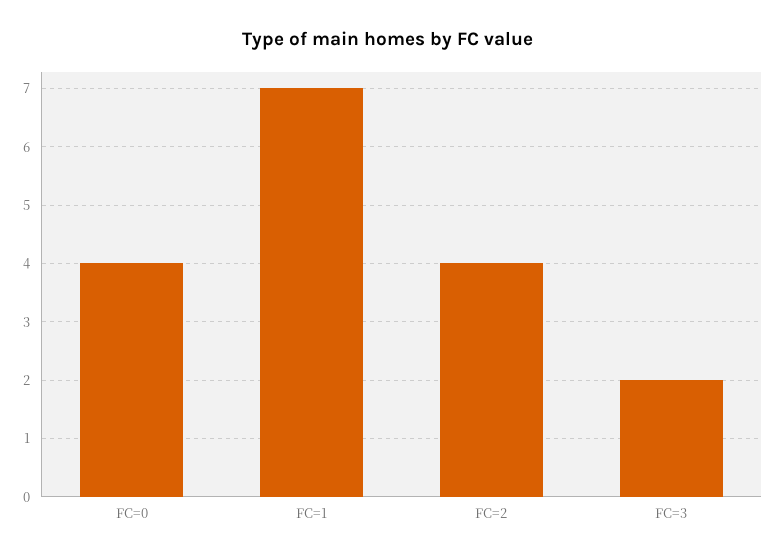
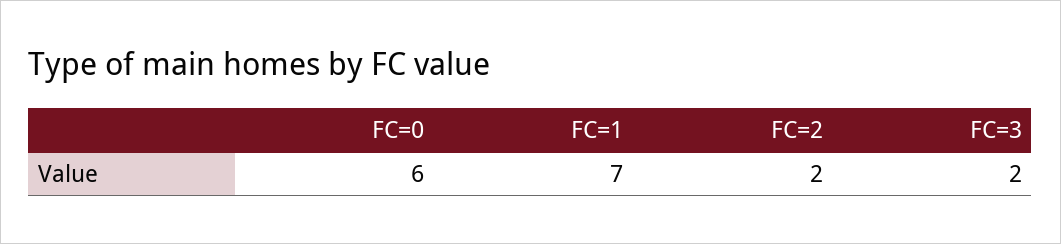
  {
-   "FC=0": 4,
+   "FC=0": 6,
    "FC=1": 7,
-   "FC=2": 4,
+   "FC=2": 2,
    "FC=3": 2
  }

